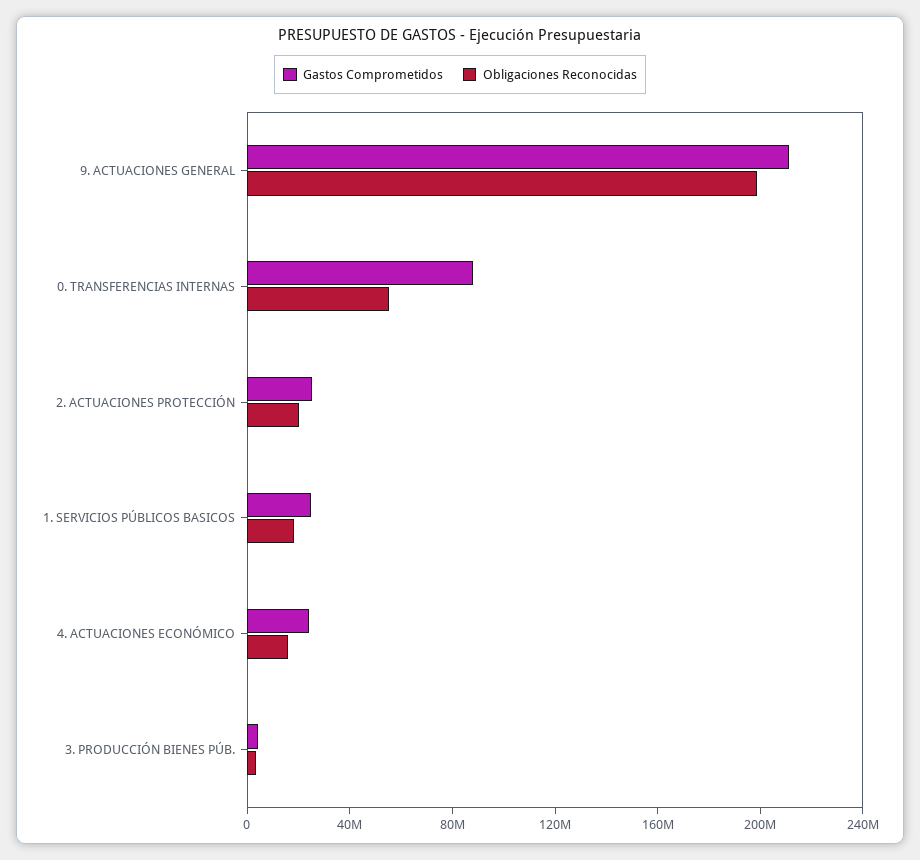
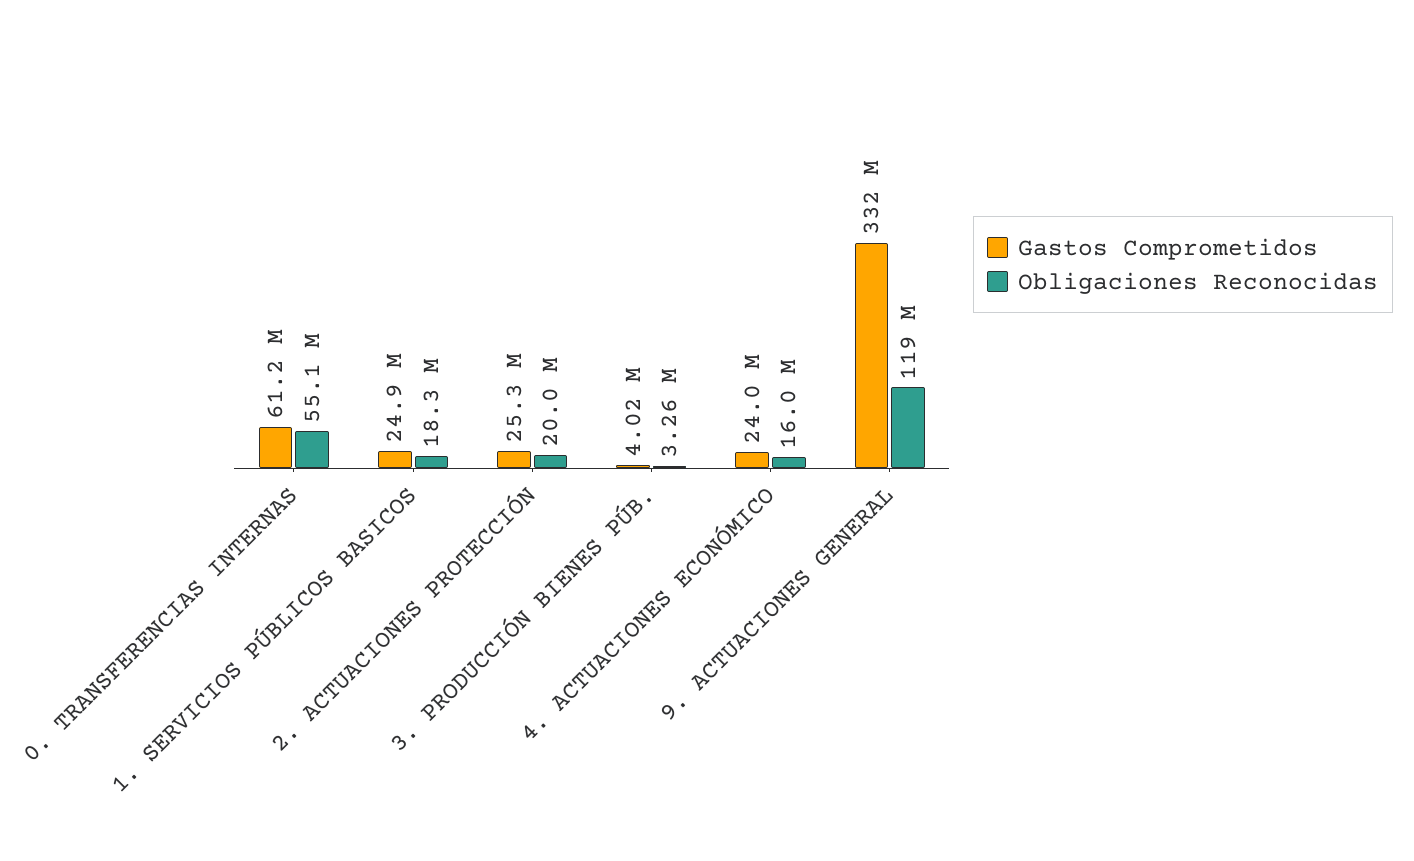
  {
    "Gastos Comprometidos": {
-     "9. ACTUACIONES GENERAL": 210000000,
+     "9. ACTUACIONES GENERAL": 332000000,
-     "0. TRANSFERENCIAS INTERNAS": 90000000,
+     "0. TRANSFERENCIAS INTERNAS": 61200000,
      "2. ACTUACIONES PROTECCIÓN": 25300000,
      "1. SERVICIOS PÚBLICOS BASICOS": 24900000,
      "4. ACTUACIONES ECONÓMICO": 24000000,
      "3. PRODUCCIÓN BIENES PÚB.": 4020000
    },
    "Obligaciones Reconocidas": {
-     "9. ACTUACIONES GENERAL": 200000000,
+     "9. ACTUACIONES GENERAL": 119000000,
      "0. TRANSFERENCIAS INTERNAS": 55100000,
      "2. ACTUACIONES PROTECCIÓN": 20000000,
      "1. SERVICIOS PÚBLICOS BASICOS": 18300000,
      "4. ACTUACIONES ECONÓMICO": 16000000,
      "3. PRODUCCIÓN BIENES PÚB.": 3260000
    }
  }

